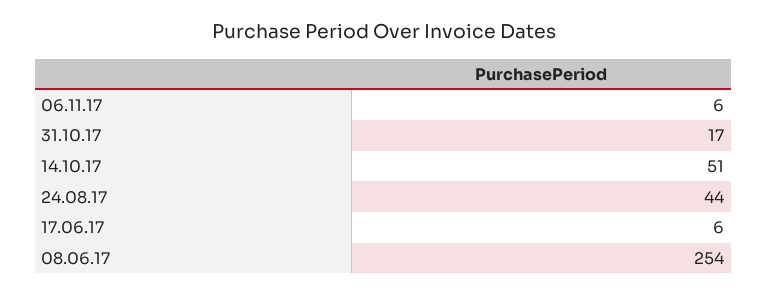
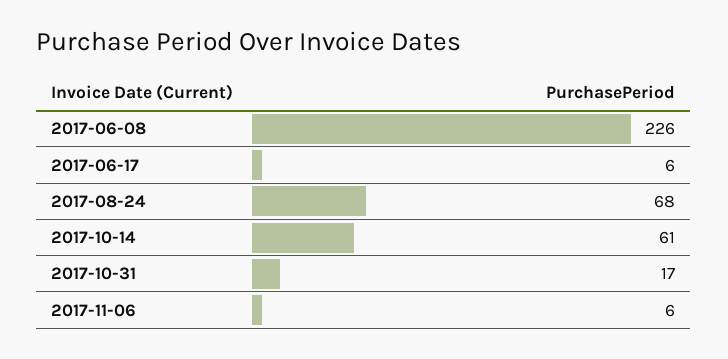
  {
    "06.11.17": 6,
    "31.10.17": 17,
-   "14.10.17": 51,
+   "14.10.17": 61,
-   "24.08.17": 44,
+   "24.08.17": 68,
    "17.06.17": 6,
-   "08.06.17": 254
+   "08.06.17": 226
  }

